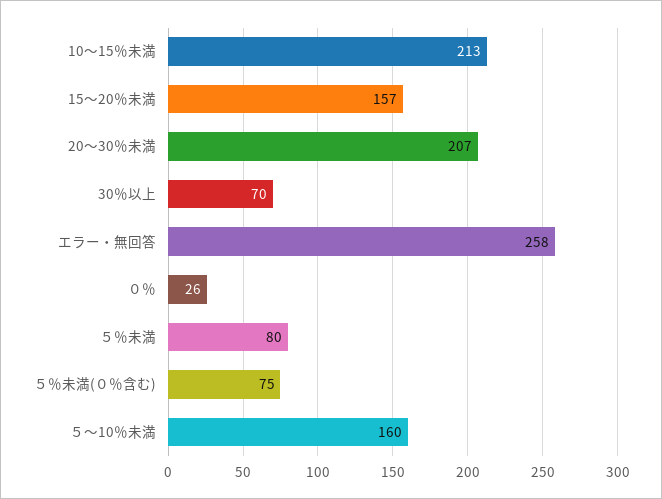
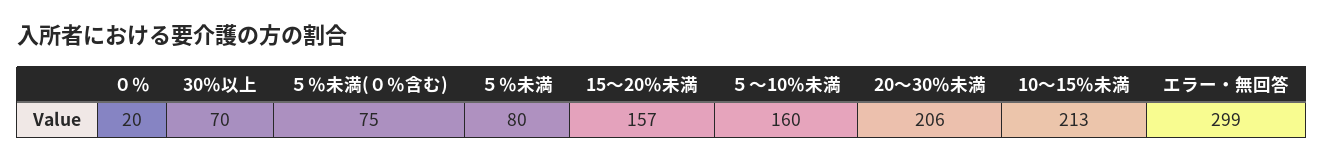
  {
    "10～15％未満": 213,
    "15～20％未満": 157,
-   "20～30％未満": 207,
+   "20～30％未満": 206,
    "30％以上": 70,
-   "エラー・無回答": 258,
+   "エラー・無回答": 299,
-   "０％": 26,
+   "０％": 20,
    "５％未満": 80,
    "５％未満(０％含む)": 75,
    "５～10％未満": 160
  }

